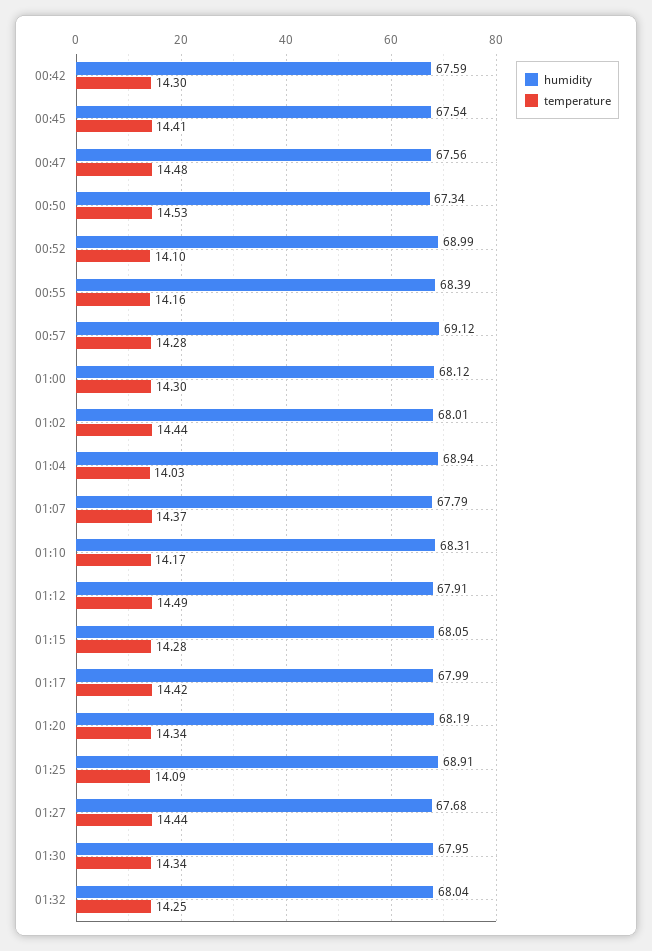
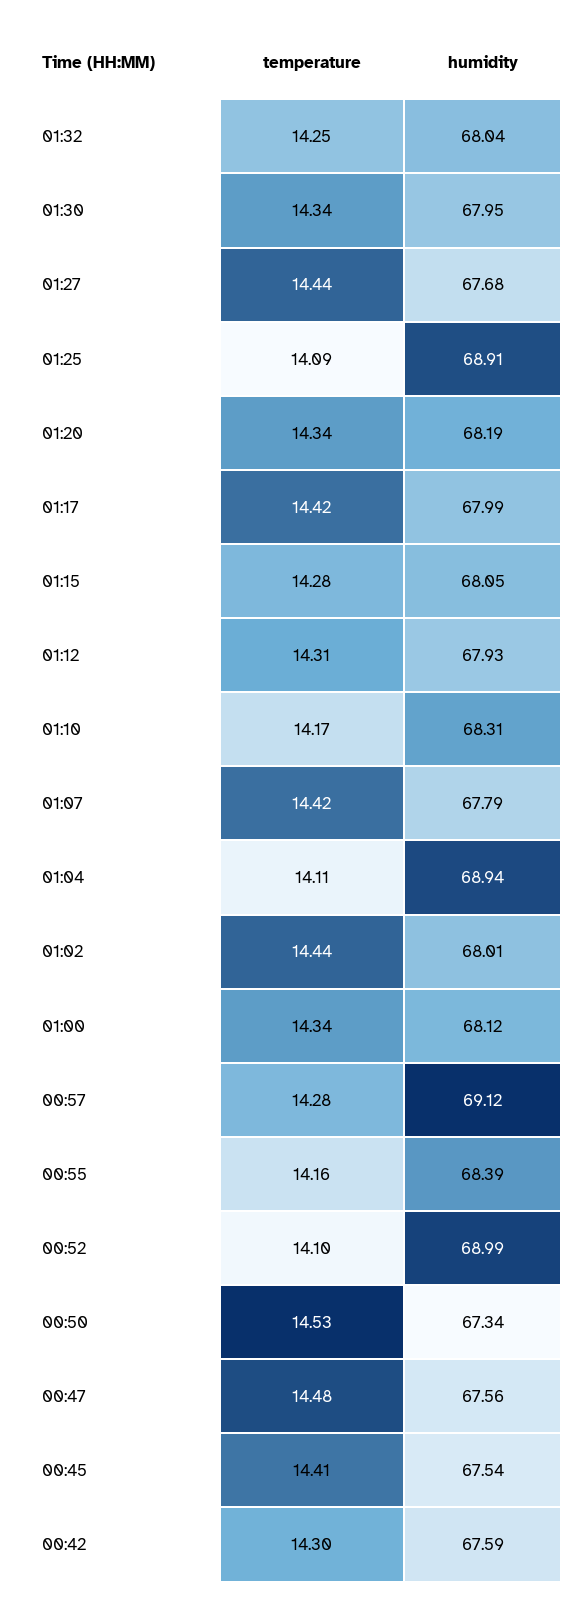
  {
    "humidity": {
      "00:42": 67.59,
      "00:45": 67.54,
      "00:47": 67.56,
      "00:50": 67.34,
      "00:52": 68.99,
      "00:55": 68.39,
      "00:57": 69.12,
      "01:00": 68.12,
      "01:02": 68.01,
      "01:04": 68.94,
      "01:07": 67.79,
      "01:10": 68.31,
-     "01:12": 67.91,
+     "01:12": 67.93,
      "01:15": 68.05,
      "01:17": 67.99,
      "01:20": 68.19,
      "01:25": 68.91,
      "01:27": 67.68,
      "01:30": 67.95,
      "01:32": 68.04
    },
    "temperature": {
      "00:42": 14.3,
      "00:45": 14.41,
      "00:47": 14.48,
      "00:50": 14.53,
      "00:52": 14.1,
      "00:55": 14.16,
      "00:57": 14.28,
-     "01:00": 14.3,
+     "01:00": 14.34,
      "01:02": 14.44,
-     "01:04": 14.03,
+     "01:04": 14.11,
-     "01:07": 14.37,
+     "01:07": 14.42,
      "01:10": 14.17,
-     "01:12": 14.49,
+     "01:12": 14.31,
      "01:15": 14.28,
      "01:17": 14.42,
      "01:20": 14.34,
      "01:25": 14.09,
      "01:27": 14.44,
      "01:30": 14.34,
      "01:32": 14.25
    }
  }

